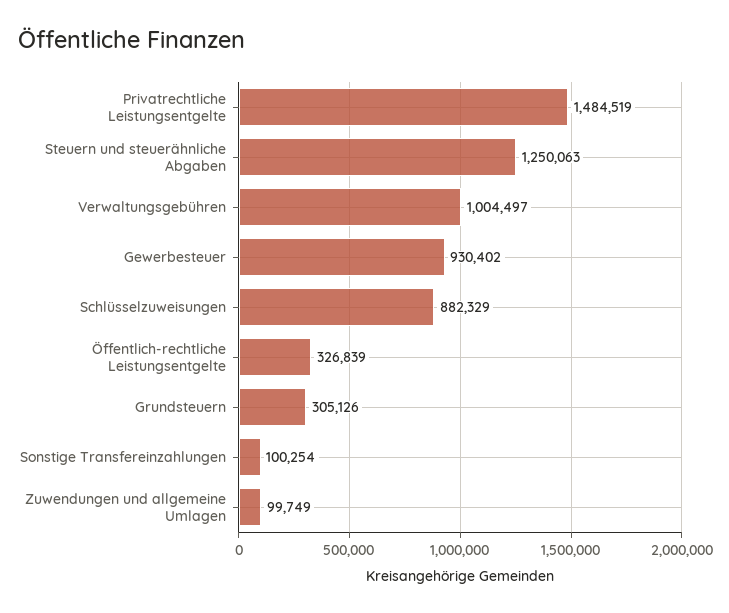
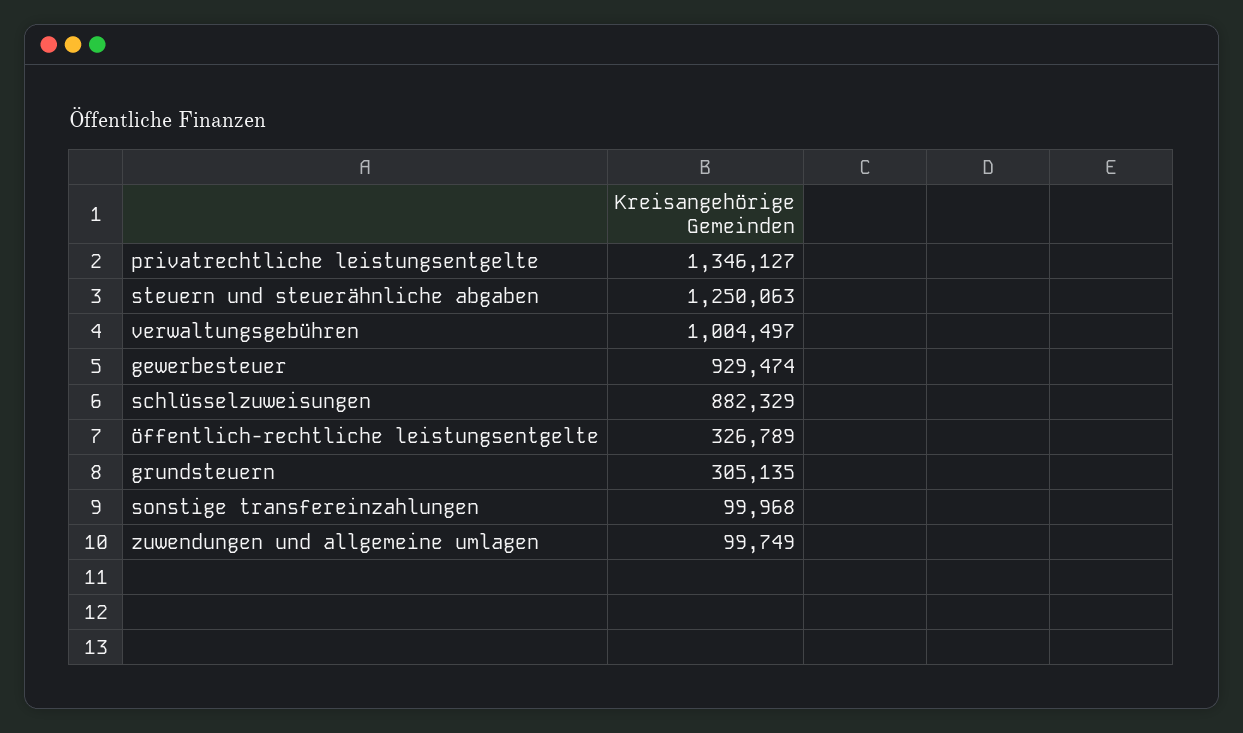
  {
-   "Privatrechtliche Leistungsentgelte": 1484519,
+   "Privatrechtliche Leistungsentgelte": 1346127,
    "Steuern und steuerähnliche Abgaben": 1250063,
    "Verwaltungsgebühren": 1004497,
-   "Gewerbesteuer": 930402,
+   "Gewerbesteuer": 929474,
    "Schlüsselzuweisungen": 882329,
-   "Öffentlich-rechtliche Leistungsentgelte": 326839,
+   "Öffentlich-rechtliche Leistungsentgelte": 326789,
-   "Grundsteuern": 305126,
+   "Grundsteuern": 305135,
-   "Sonstige Transfereinzahlungen": 100254,
+   "Sonstige Transfereinzahlungen": 99968,
    "Zuwendungen und allgemeine Umlagen": 99749
  }

